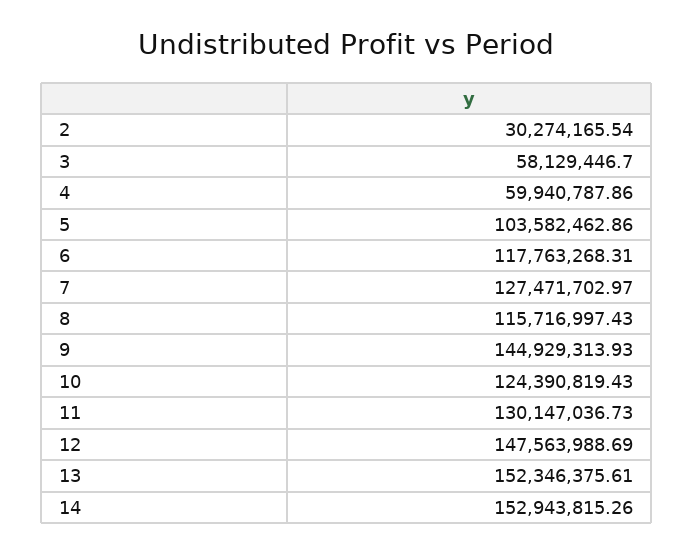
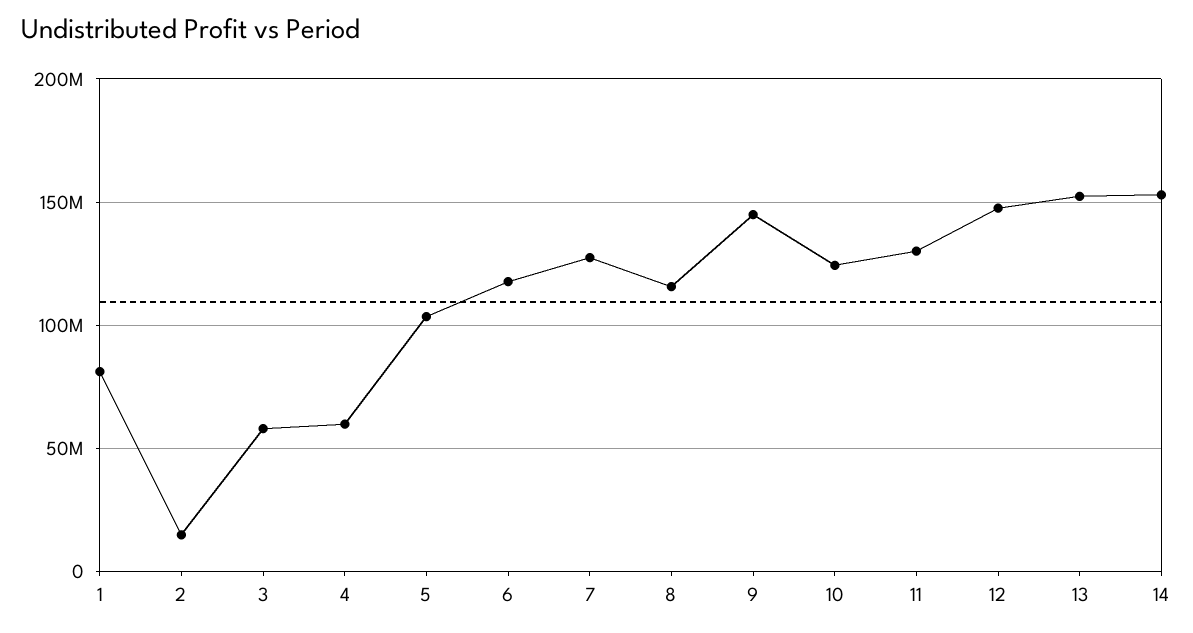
  {
-   "2": 30274165.54,
+   "2": 15000000,
    "3": 58129446.7,
    "4": 59940787.86,
    "5": 103582462.86,
    "6": 117763268.31,
    "7": 127471702.97,
    "8": 115716997.43,
    "9": 144929313.93,
    "10": 124390819.43,
    "11": 130147036.73,
    "12": 147563988.69,
    "13": 152346375.61,
-   "14": 152943815.26
+   "14": 152943815.26,
+   "1": 80000000
  }

